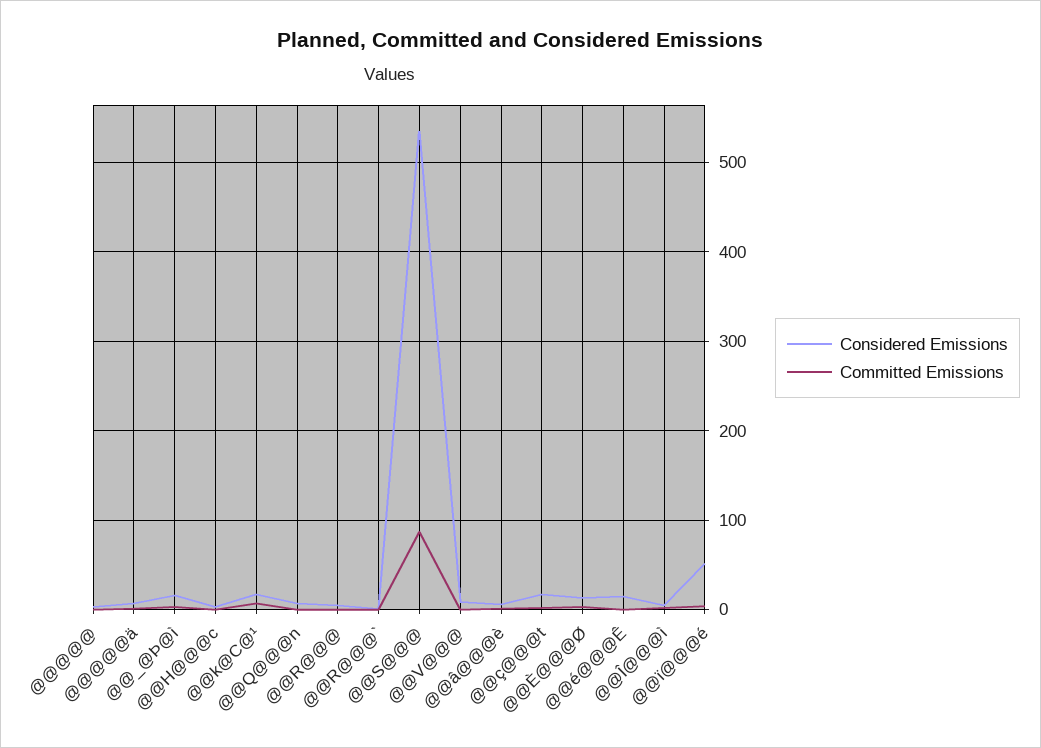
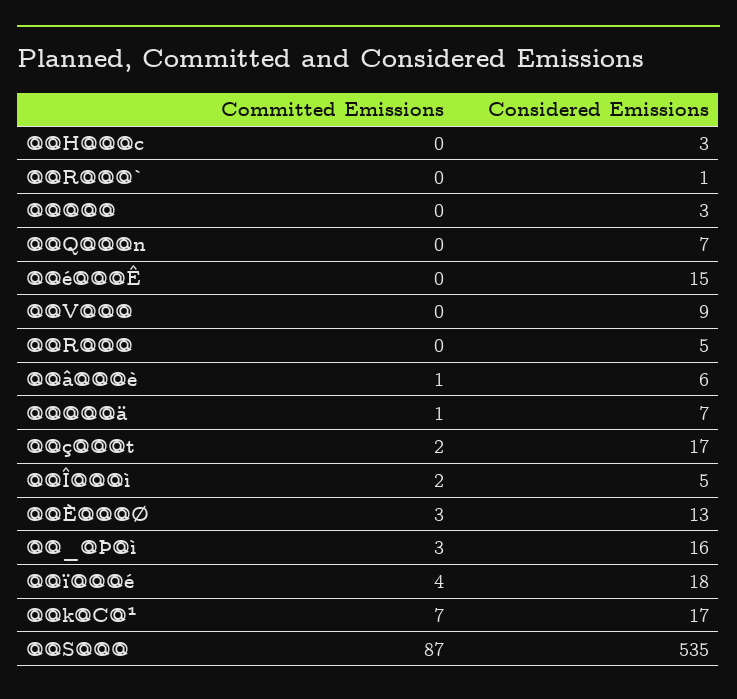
  {
    "Considered Emissions": {
      "@@@@@": 3,
      "@@@@@ä": 7,
      "@@_@Þ@ì": 16,
      "@@H@@@c": 3,
      "@@k@C@¹": 17,
      "@@Q@@@n": 7,
      "@@R@@@": 5,
      "@@R@@@`": 1,
      "@@S@@@": 535,
      "@@V@@@": 9,
      "@@â@@@è": 6,
      "@@ç@@@t": 17,
      "@@È@@@Ø": 13,
      "@@é@@@Ê": 15,
      "@@Î@@@ì": 5,
-     "@@ï@@@é": 50
+     "@@ï@@@é": 18
    },
    "Committed Emissions": {
      "@@@@@": 0,
      "@@@@@ä": 1,
      "@@_@Þ@ì": 3,
      "@@H@@@c": 0,
      "@@k@C@¹": 7,
      "@@Q@@@n": 0,
      "@@R@@@": 0,
      "@@R@@@`": 0,
      "@@S@@@": 87,
      "@@V@@@": 0,
      "@@â@@@è": 1,
      "@@ç@@@t": 2,
      "@@È@@@Ø": 3,
      "@@é@@@Ê": 0,
      "@@Î@@@ì": 2,
      "@@ï@@@é": 4
    }
  }

